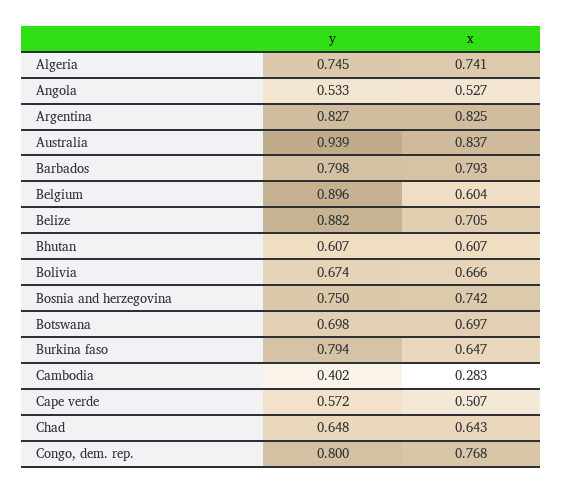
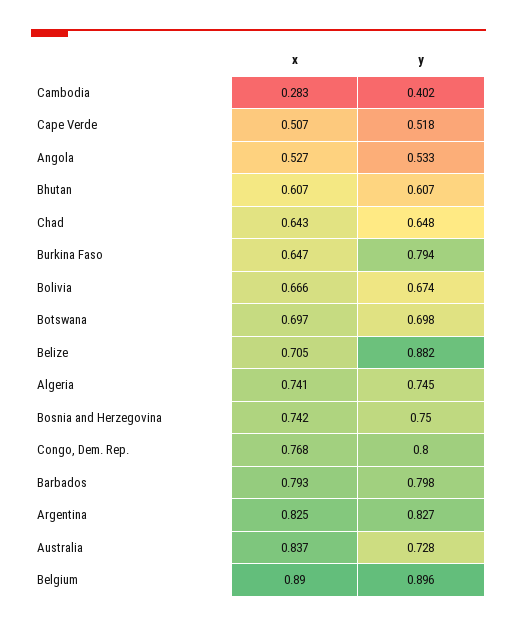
  {
    "y": {
      "Algeria": 0.745,
      "Angola": 0.533,
      "Argentina": 0.827,
-     "Australia": 0.939,
+     "Australia": 0.728,
      "Barbados": 0.798,
      "Belgium": 0.896,
      "Belize": 0.882,
      "Bhutan": 0.607,
      "Bolivia": 0.674,
      "Bosnia and herzegovina": 0.75,
      "Botswana": 0.698,
      "Burkina faso": 0.794,
      "Cambodia": 0.402,
-     "Cape verde": 0.572,
+     "Cape verde": 0.518,
      "Chad": 0.648,
      "Congo, dem. rep.": 0.8
    },
    "x": {
      "Algeria": 0.741,
      "Angola": 0.527,
      "Argentina": 0.825,
      "Australia": 0.837,
      "Barbados": 0.793,
-     "Belgium": 0.604,
+     "Belgium": 0.89,
      "Belize": 0.705,
      "Bhutan": 0.607,
      "Bolivia": 0.666,
      "Bosnia and herzegovina": 0.742,
      "Botswana": 0.697,
      "Burkina faso": 0.647,
      "Cambodia": 0.283,
      "Cape verde": 0.507,
      "Chad": 0.643,
      "Congo, dem. rep.": 0.768
    }
  }

